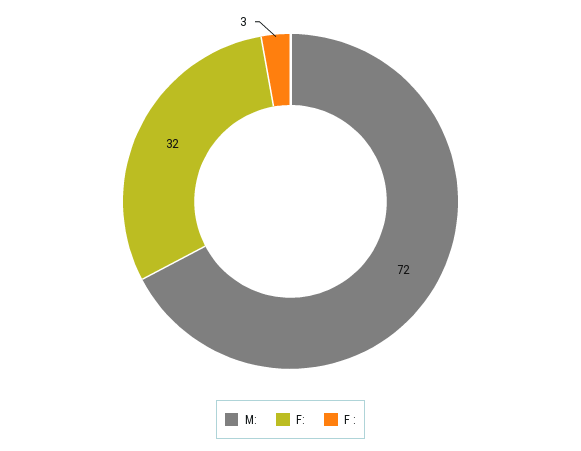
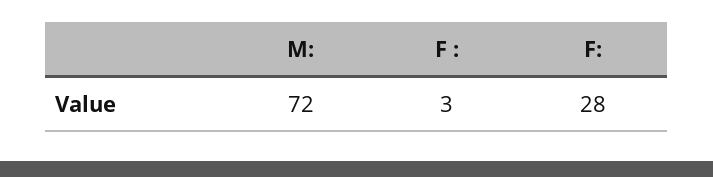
  {
    "M:": 72,
-   "F:": 32,
+   "F:": 28,
    "F :": 3
  }

